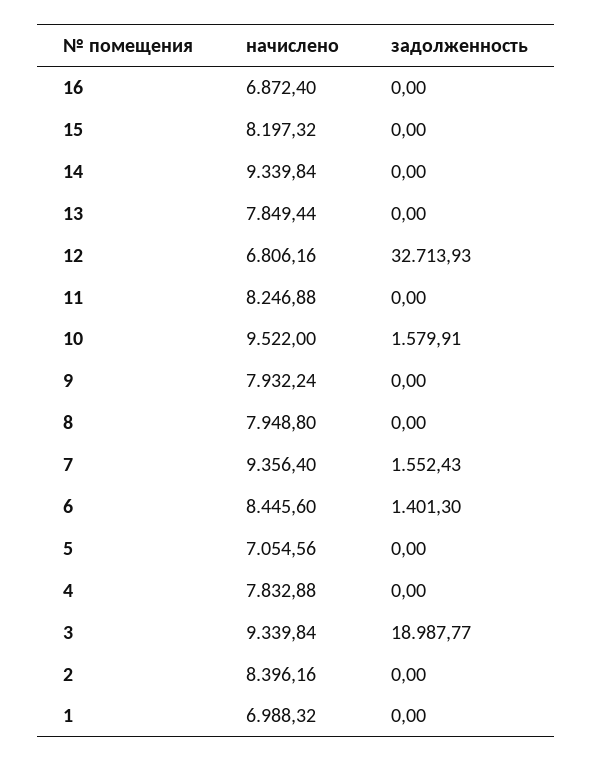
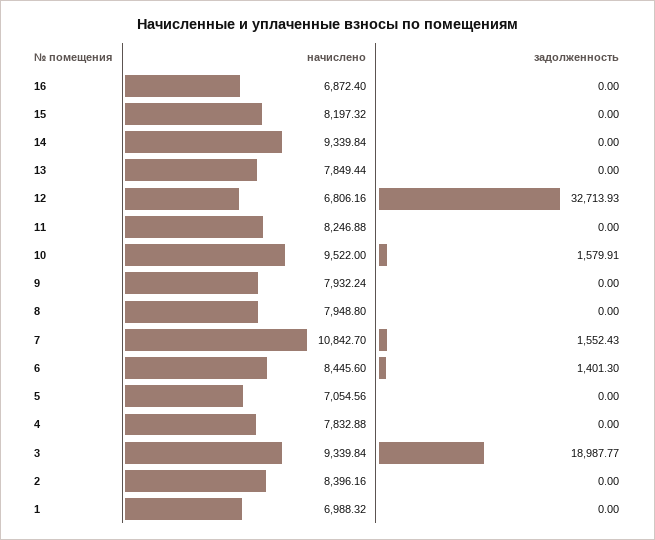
  {
    "начислено": {
      "16": 6872.4,
      "15": 8197.32,
      "14": 9339.84,
      "13": 7849.44,
      "12": 6806.16,
      "11": 8246.88,
      "10": 9522,
      "9": 7932.24,
      "8": 7948.8,
-     "7": 9356.4,
+     "7": 10842.7,
      "6": 8445.6,
      "5": 7054.56,
      "4": 7832.88,
      "3": 9339.84,
      "2": 8396.16,
      "1": 6988.32
    },
    "задолженность": {
      "16": 0,
      "15": 0,
      "14": 0,
      "13": 0,
      "12": 32713.93,
      "11": 0,
      "10": 1579.91,
      "9": 0,
      "8": 0,
      "7": 1552.43,
      "6": 1401.3,
      "5": 0,
      "4": 0,
      "3": 18987.77,
      "2": 0,
      "1": 0
    }
  }

